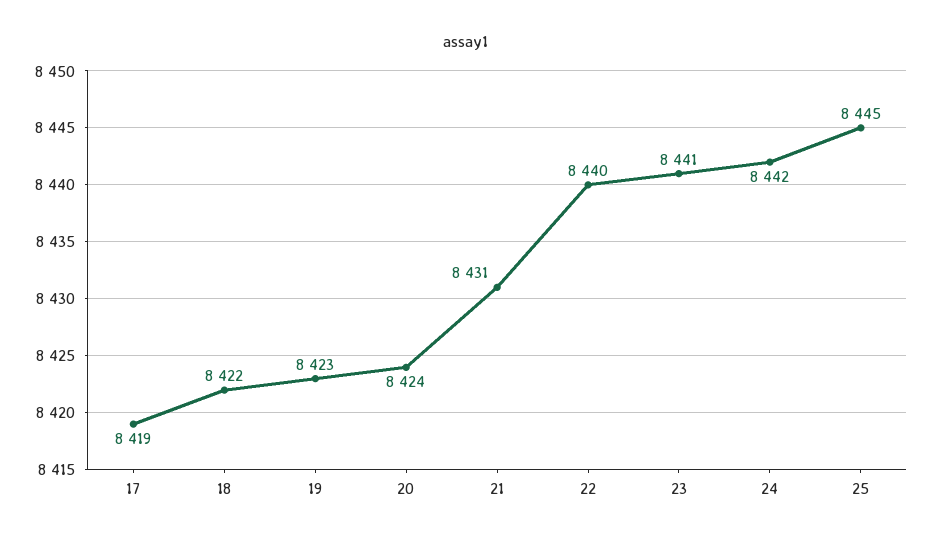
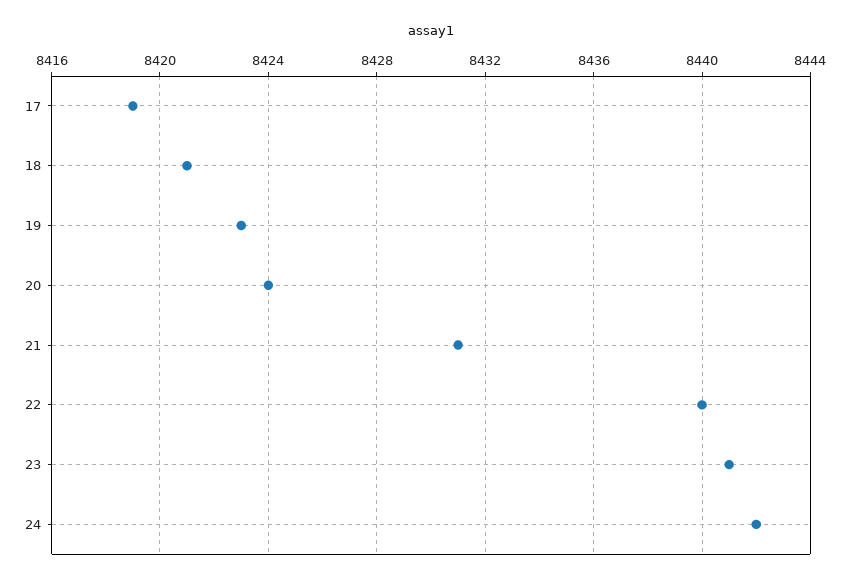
  {
    "17": 8419,
-   "18": 8422,
+   "18": 8421,
    "19": 8423,
    "20": 8424,
    "21": 8431,
    "22": 8440,
    "23": 8441,
-   "24": 8442,
+   "24": 8442
-   "25": 8445
  }

